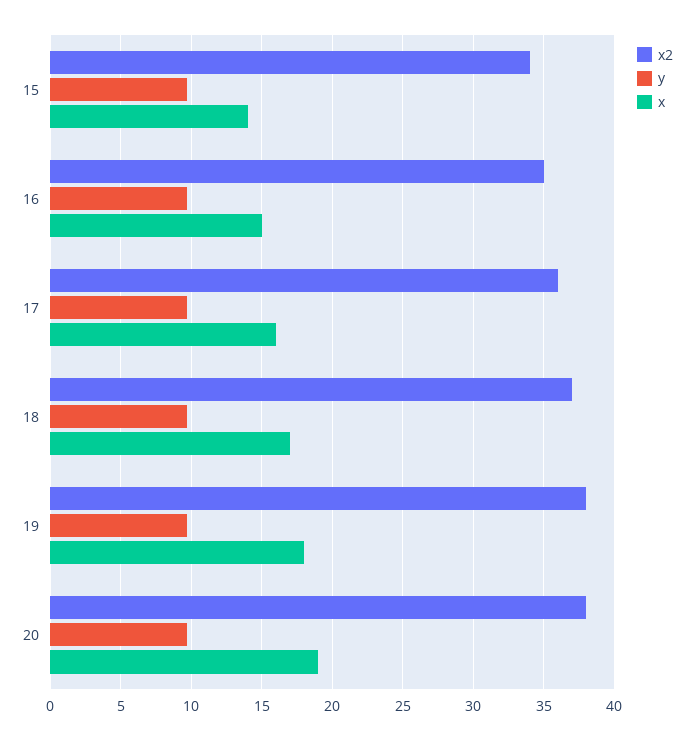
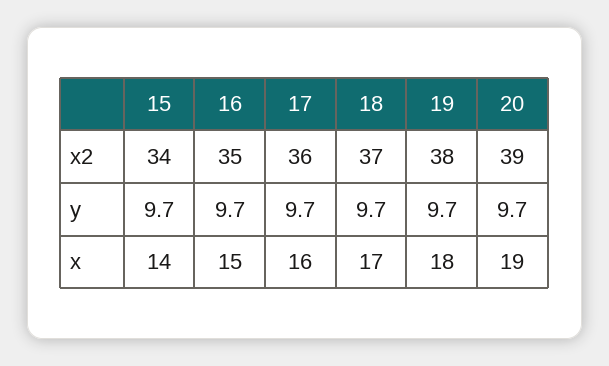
  {
    "x2": {
      "15": 34,
      "16": 35,
      "17": 36,
      "18": 37,
      "19": 38,
-     "20": 38
+     "20": 39
    },
    "y": {
      "15": 9.7,
      "16": 9.7,
      "17": 9.7,
      "18": 9.7,
      "19": 9.7,
      "20": 9.7
    },
    "x": {
      "15": 14,
      "16": 15,
      "17": 16,
      "18": 17,
      "19": 18,
      "20": 19
    }
  }

